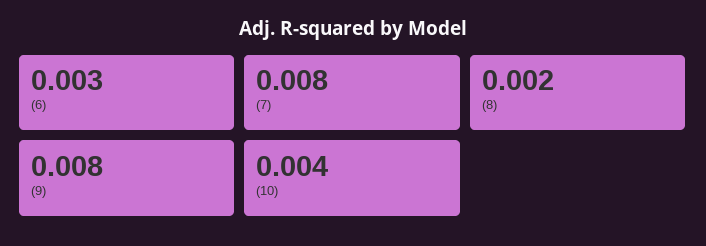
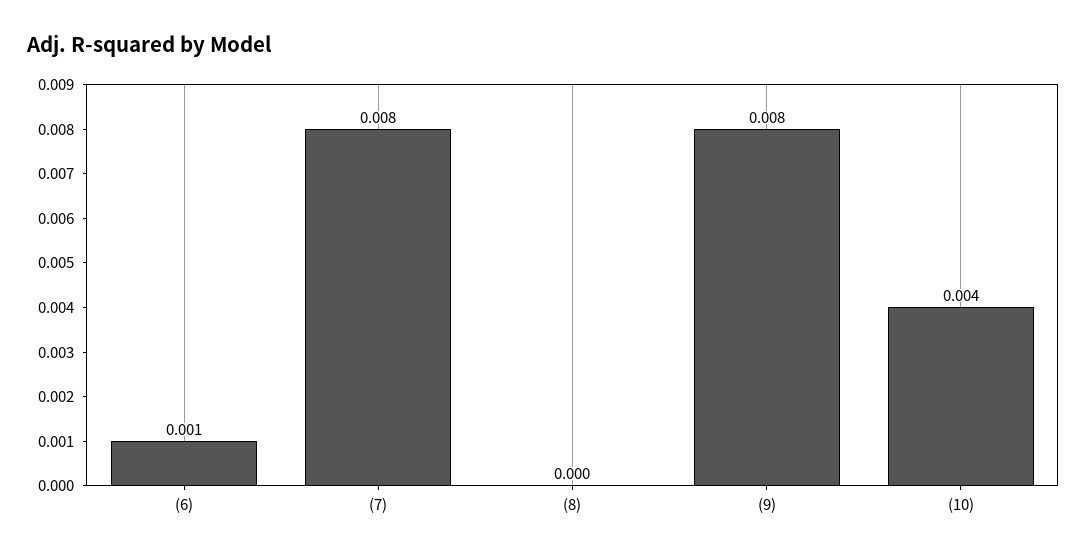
  {
-   "(6)": 0.003,
+   "(6)": 0.001,
    "(7)": 0.008,
-   "(8)": 0.002,
+   "(8)": 0,
    "(9)": 0.008,
    "(10)": 0.004
  }

